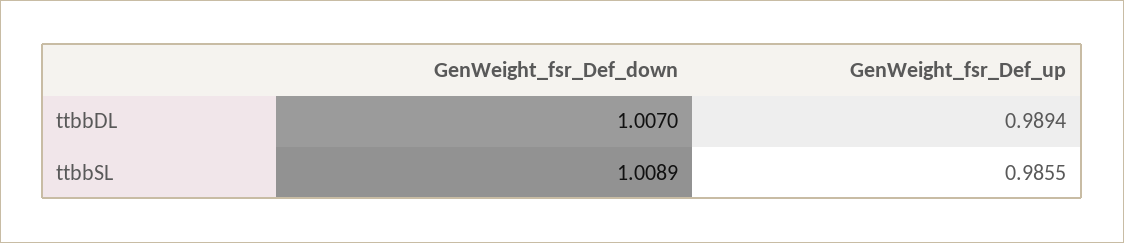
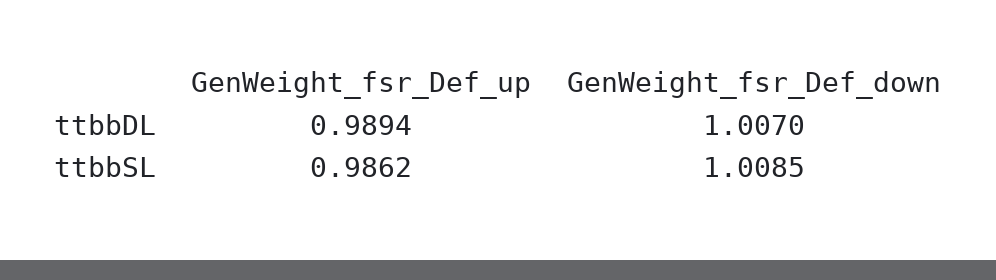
  {
    "GenWeight_fsr_Def_down": {
      "ttbbDL": 1.007,
-     "ttbbSL": 1.0089
+     "ttbbSL": 1.0085
    },
    "GenWeight_fsr_Def_up": {
      "ttbbDL": 0.9894,
-     "ttbbSL": 0.9855
+     "ttbbSL": 0.9862
    }
  }

